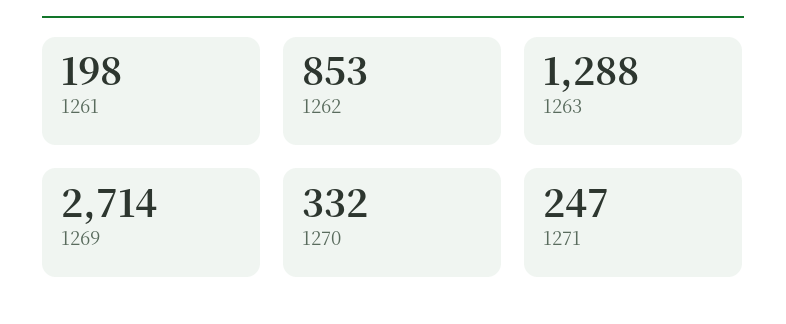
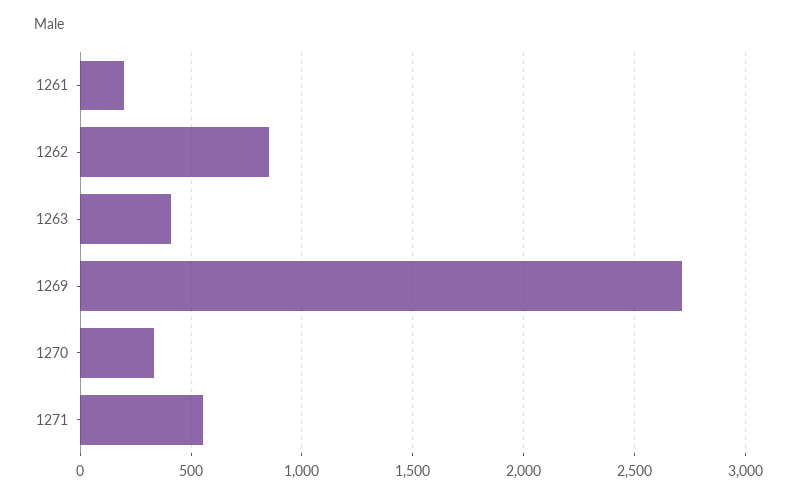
  {
    "1261": 198,
    "1262": 853,
-   "1263": 1288,
+   "1263": 400,
    "1269": 2714,
    "1270": 332,
-   "1271": 247
+   "1271": 550
  }

